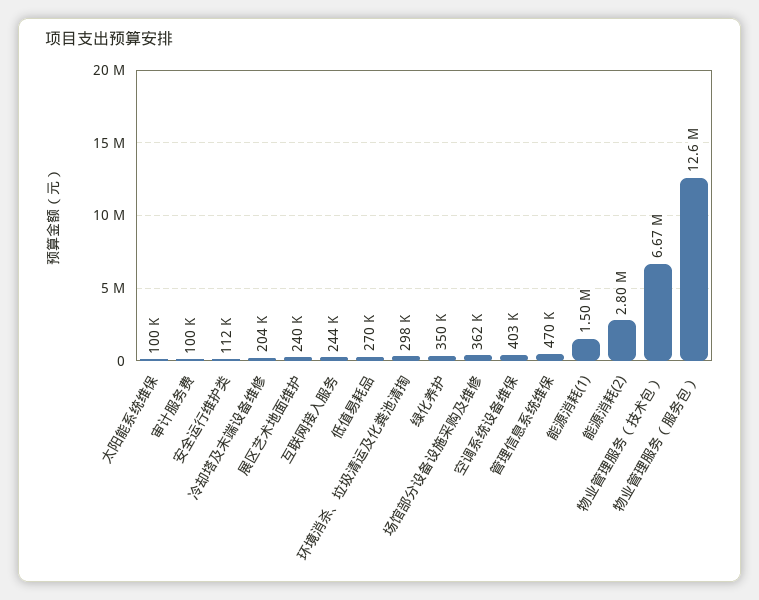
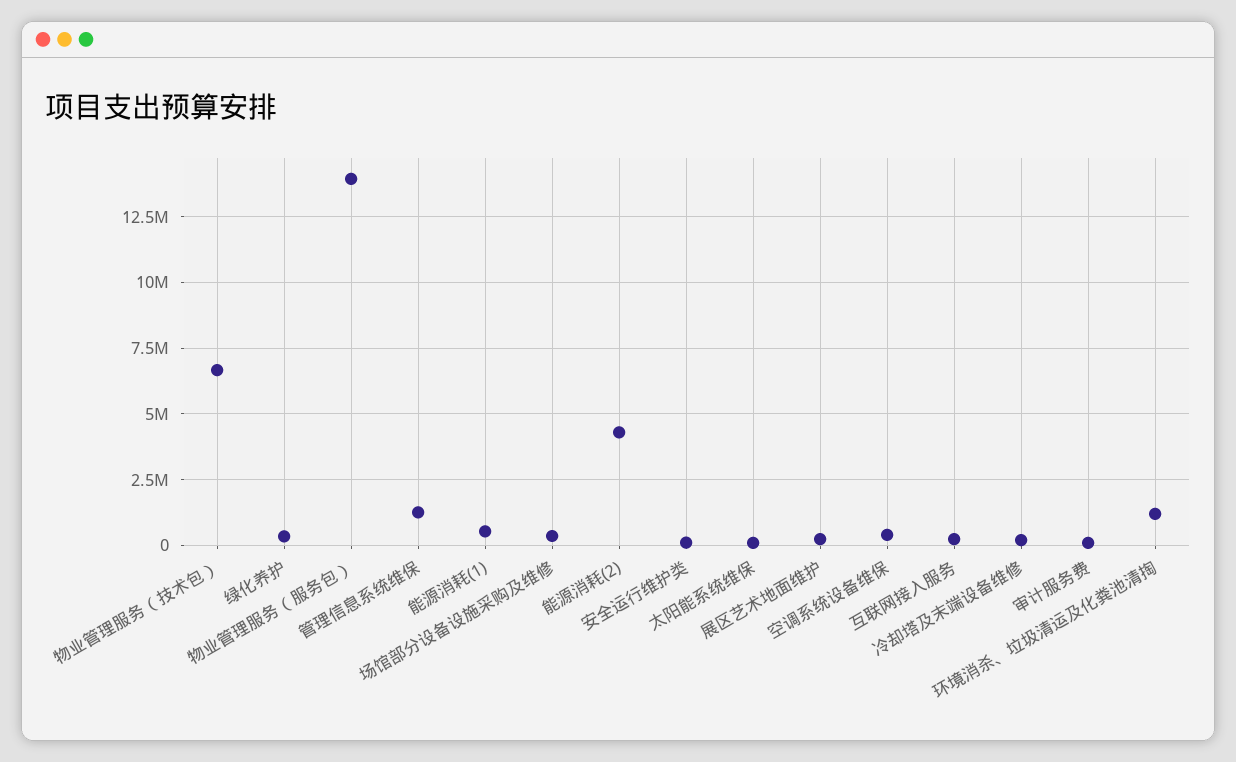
  {
    "太阳能系统维保": 100000,
    "审计服务费": 100000,
    "安全运行维护类": 112000,
    "冷却塔及末端设备维修": 204000,
    "展区艺术地面维护": 240000,
    "互联网接入服务": 244000,
-   "低值易耗品": 270000,
-   "环境消杀、垃圾清运及化粪池清掏": 298000,
+   "环境消杀、垃圾清运及化粪池清掏": 1250000,
    "绿化养护": 350000,
    "场馆部分设备设施采购及维修": 362000,
    "空调系统设备维保": 403000,
-   "管理信息系统维保": 470000,
+   "管理信息系统维保": 1250000,
-   "能源消耗(1)": 1500000,
+   "能源消耗(1)": 500000,
-   "能源消耗(2)": 2800000,
+   "能源消耗(2)": 4250000,
    "物业管理服务（技术包）": 6670000,
-   "物业管理服务（服务包）": 12600000
+   "物业管理服务（服务包）": 14000000
  }

